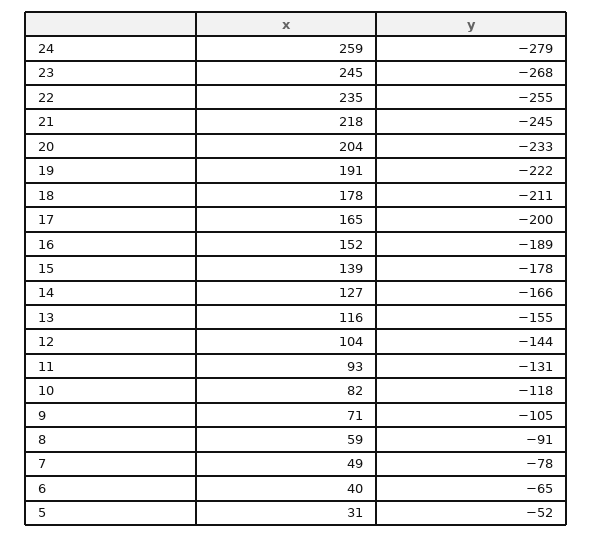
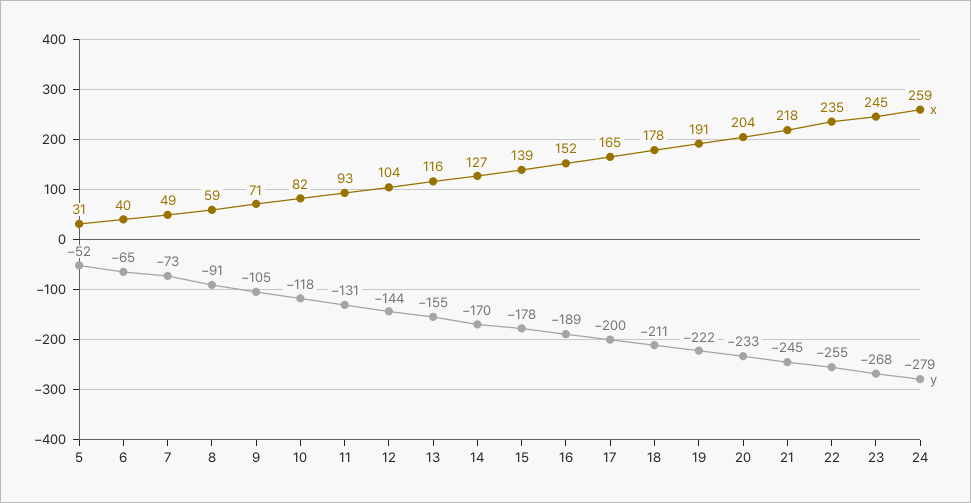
  {
    "x": {
      "24": 259,
      "23": 245,
      "22": 235,
      "21": 218,
      "20": 204,
      "19": 191,
      "18": 178,
      "17": 165,
      "16": 152,
      "15": 139,
      "14": 127,
      "13": 116,
      "12": 104,
      "11": 93,
      "10": 82,
      "9": 71,
      "8": 59,
      "7": 49,
      "6": 40,
      "5": 31
    },
    "y": {
      "24": -279,
      "23": -268,
      "22": -255,
      "21": -245,
      "20": -233,
      "19": -222,
      "18": -211,
      "17": -200,
      "16": -189,
      "15": -178,
-     "14": -166,
+     "14": -170,
      "13": -155,
      "12": -144,
      "11": -131,
      "10": -118,
      "9": -105,
      "8": -91,
-     "7": -78,
+     "7": -73,
      "6": -65,
      "5": -52
    }
  }

